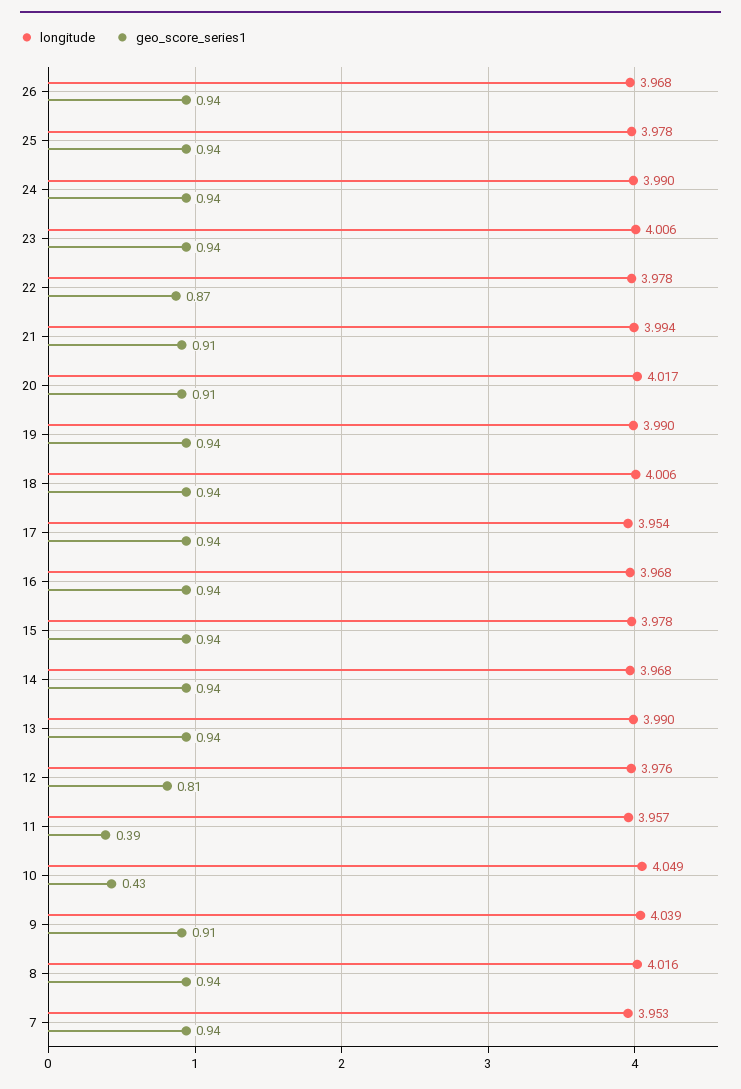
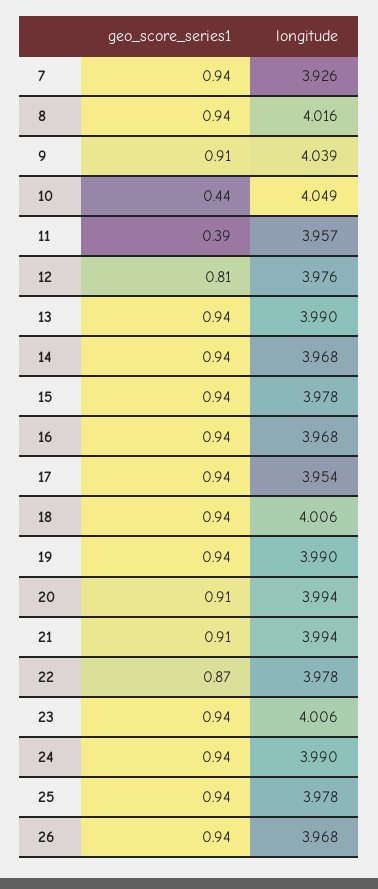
  {
    "longitude": {
      "26": 3.968,
      "25": 3.978,
      "24": 3.99,
      "23": 4.006,
      "22": 3.978,
      "21": 3.994,
-     "20": 4.017,
+     "20": 3.994,
      "19": 3.99,
      "18": 4.006,
      "17": 3.954,
      "16": 3.968,
      "15": 3.978,
      "14": 3.968,
      "13": 3.99,
      "12": 3.976,
      "11": 3.957,
      "10": 4.049,
      "9": 4.039,
      "8": 4.016,
-     "7": 3.953
+     "7": 3.926
    },
    "geo_score_series1": {
      "26": 0.94,
      "25": 0.94,
      "24": 0.94,
      "23": 0.94,
      "22": 0.87,
      "21": 0.91,
      "20": 0.91,
      "19": 0.94,
      "18": 0.94,
      "17": 0.94,
      "16": 0.94,
      "15": 0.94,
      "14": 0.94,
      "13": 0.94,
      "12": 0.81,
      "11": 0.39,
-     "10": 0.43,
+     "10": 0.44,
      "9": 0.91,
      "8": 0.94,
      "7": 0.94
    }
  }

